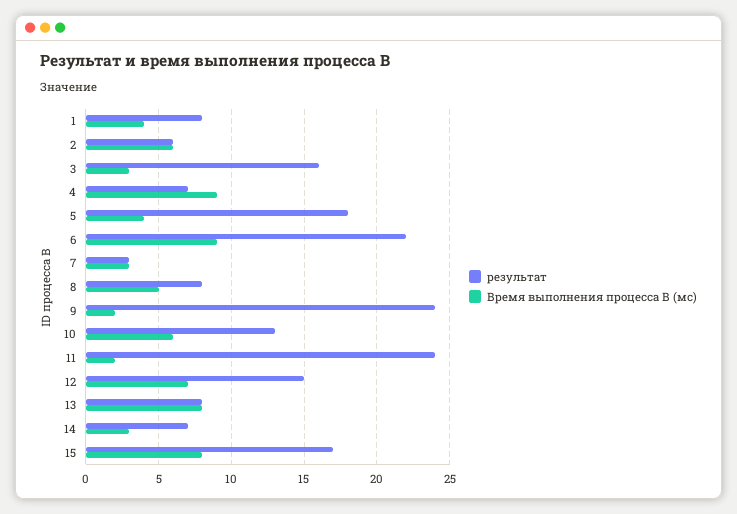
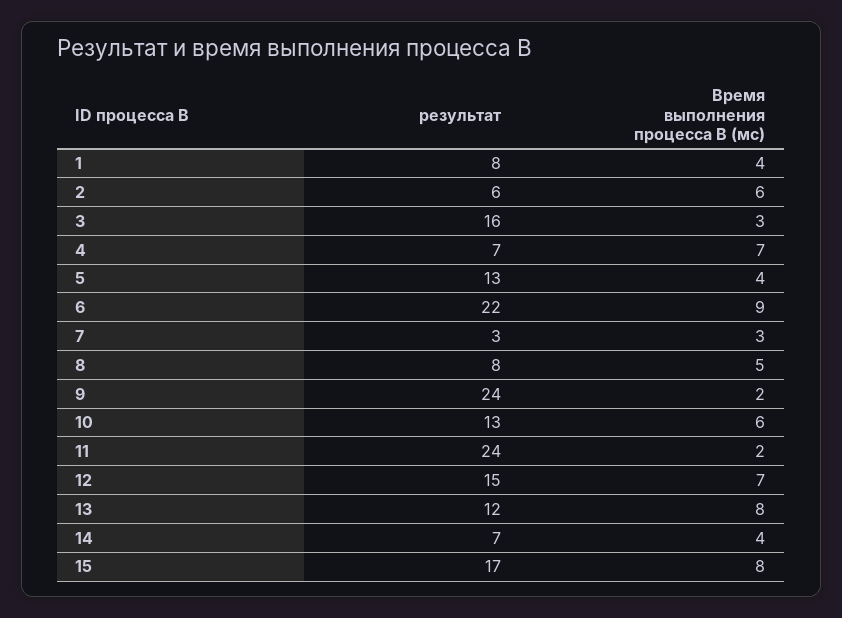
  {
    "результат": {
      "1": 8,
      "2": 6,
      "3": 16,
      "4": 7,
-     "5": 18,
+     "5": 13,
      "6": 22,
      "7": 3,
      "8": 8,
      "9": 24,
      "10": 13,
      "11": 24,
      "12": 15,
-     "13": 8,
+     "13": 12,
      "14": 7,
      "15": 17
    },
    "Время выполнения процесса B (мс)": {
      "1": 4,
      "2": 6,
      "3": 3,
-     "4": 9,
+     "4": 7,
      "5": 4,
      "6": 9,
      "7": 3,
      "8": 5,
      "9": 2,
      "10": 6,
      "11": 2,
      "12": 7,
      "13": 8,
-     "14": 3,
+     "14": 4,
      "15": 8
    }
  }

